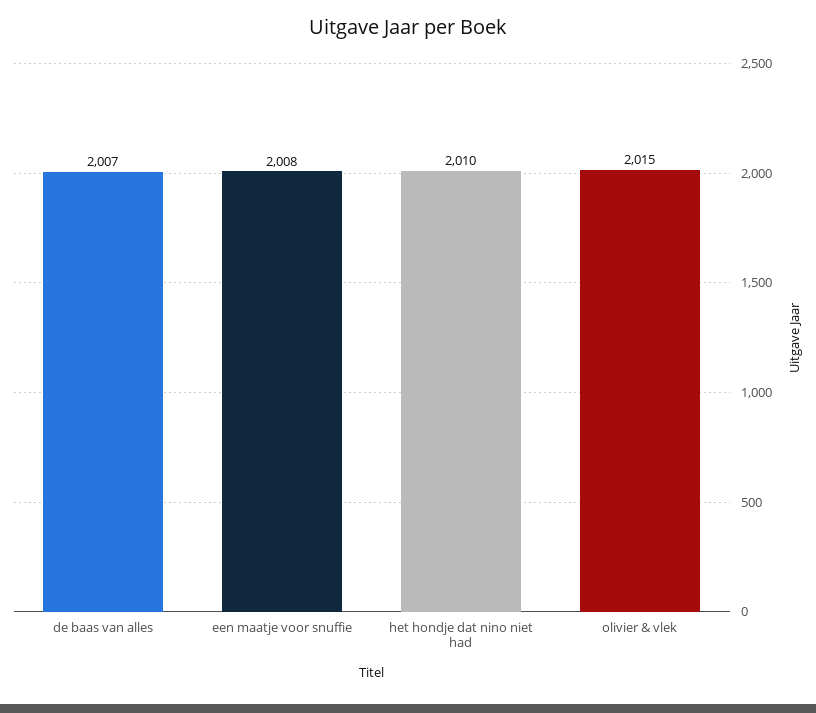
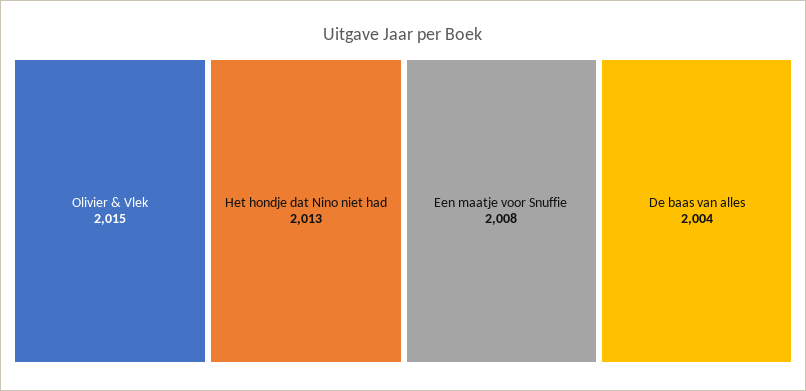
  {
-   "de baas van alles": 2007,
+   "de baas van alles": 2004,
    "een maatje voor snuffie": 2008,
-   "het hondje dat nino niet had": 2010,
+   "het hondje dat nino niet had": 2013,
    "olivier & vlek": 2015
  }

